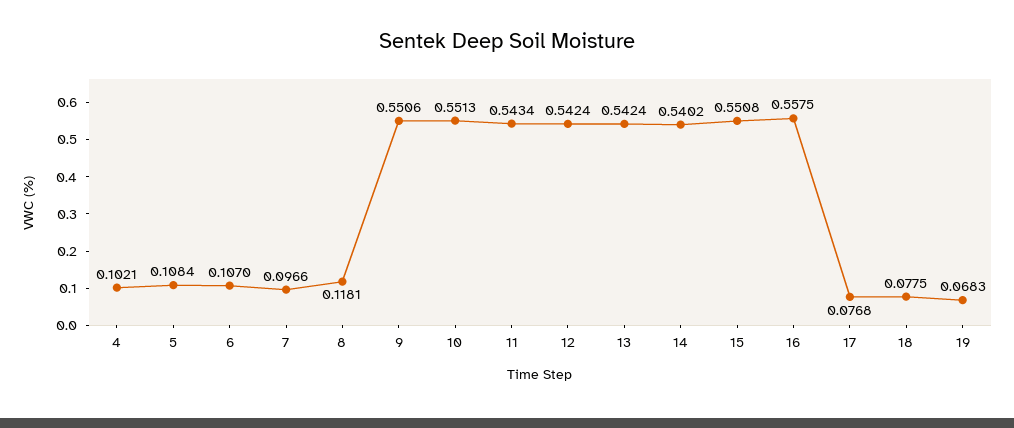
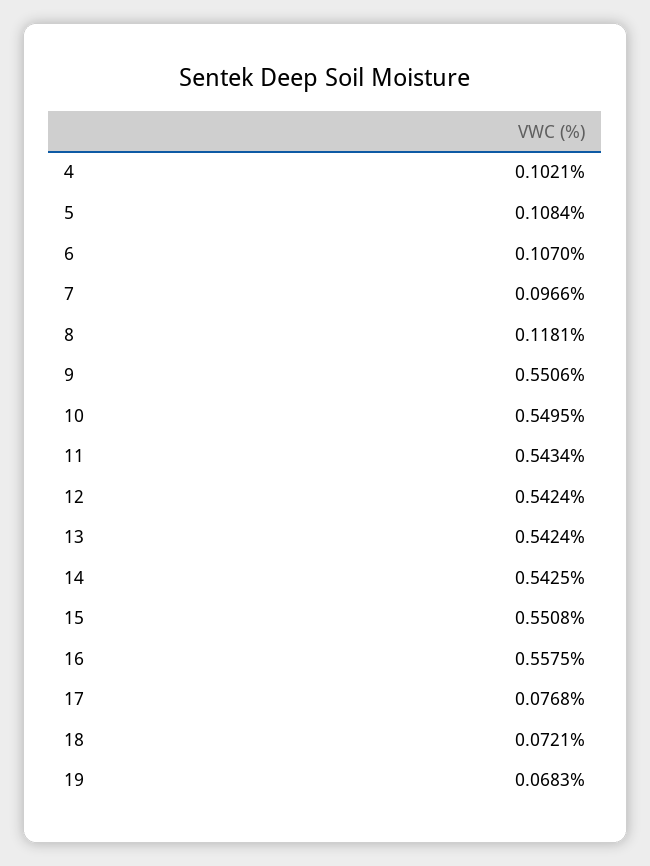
  {
    "4": 0.1021,
    "5": 0.1084,
    "6": 0.107,
    "7": 0.0966,
    "8": 0.1181,
    "9": 0.5506,
-   "10": 0.5513,
+   "10": 0.5495,
    "11": 0.5434,
    "12": 0.5424,
    "13": 0.5424,
-   "14": 0.5402,
+   "14": 0.5425,
    "15": 0.5508,
    "16": 0.5575,
    "17": 0.0768,
-   "18": 0.0775,
+   "18": 0.0721,
    "19": 0.0683
  }

